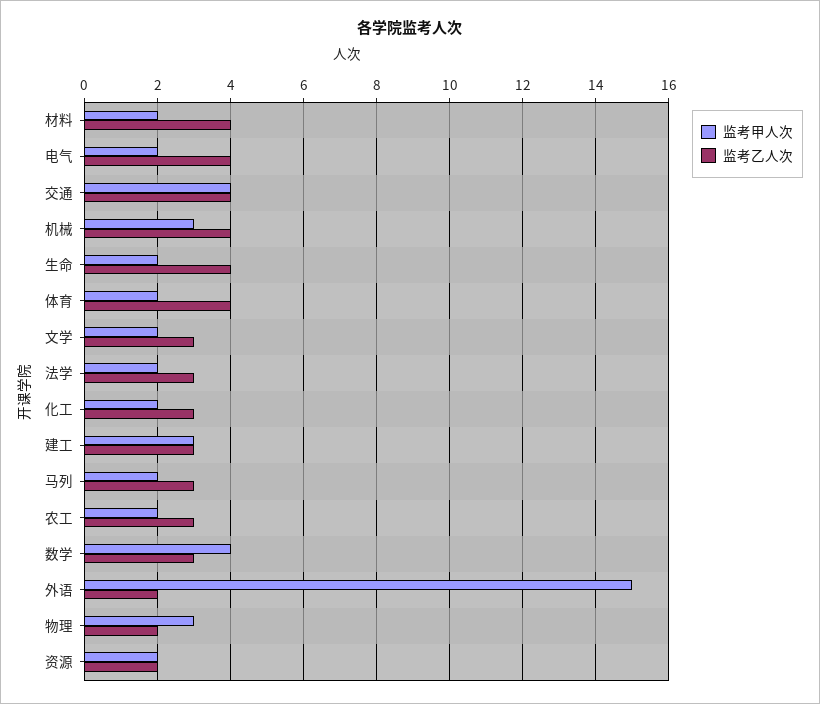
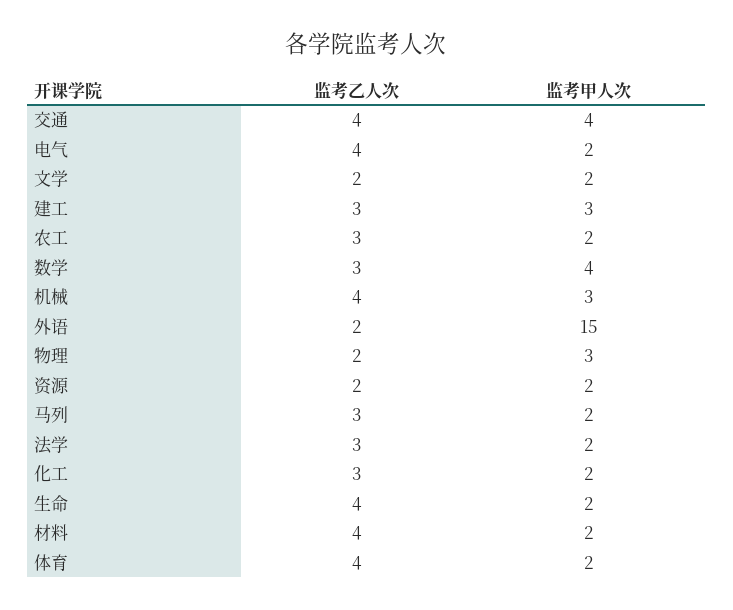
  {
    "监考甲人次": {
      "材料": 2,
      "电气": 2,
      "交通": 4,
      "机械": 3,
      "生命": 2,
      "体育": 2,
      "文学": 2,
      "法学": 2,
      "化工": 2,
      "建工": 3,
      "马列": 2,
      "农工": 2,
      "数学": 4,
      "外语": 15,
      "物理": 3,
      "资源": 2
    },
    "监考乙人次": {
      "材料": 4,
      "电气": 4,
      "交通": 4,
      "机械": 4,
      "生命": 4,
      "体育": 4,
-     "文学": 3,
+     "文学": 2,
      "法学": 3,
      "化工": 3,
      "建工": 3,
      "马列": 3,
      "农工": 3,
      "数学": 3,
      "外语": 2,
      "物理": 2,
      "资源": 2
    }
  }

